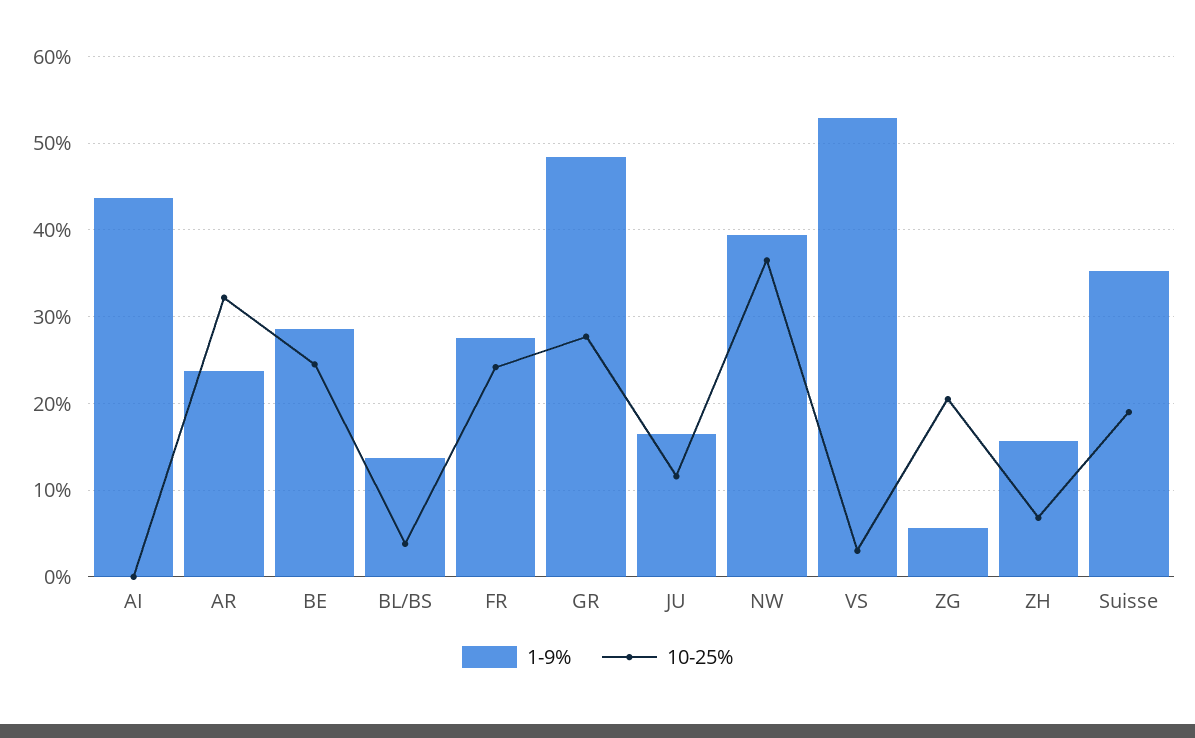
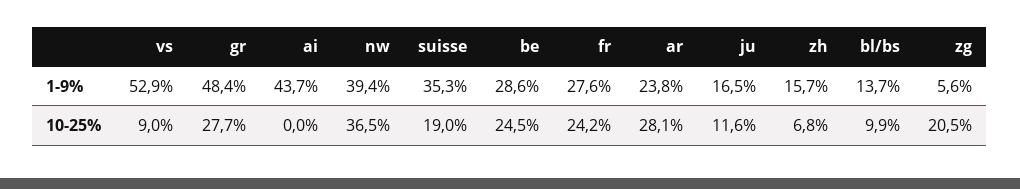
  {
    "1-9%": {
      "AI": 43.7,
      "AR": 23.8,
      "BE": 28.6,
      "BL/BS": 13.7,
      "FR": 27.6,
      "GR": 48.4,
      "JU": 16.5,
      "NW": 39.4,
      "VS": 52.9,
      "ZG": 5.6,
      "ZH": 15.7,
      "Suisse": 35.3
    },
    "10-25%": {
      "AI": 0,
-     "AR": 32,
+     "AR": 28.1,
      "BE": 24.5,
-     "BL/BS": 4,
+     "BL/BS": 9.9,
      "FR": 24.2,
      "GR": 27.7,
      "JU": 11.6,
      "NW": 36.5,
-     "VS": 3,
+     "VS": 9,
      "ZG": 20.5,
      "ZH": 6.8,
      "Suisse": 19
    }
  }

